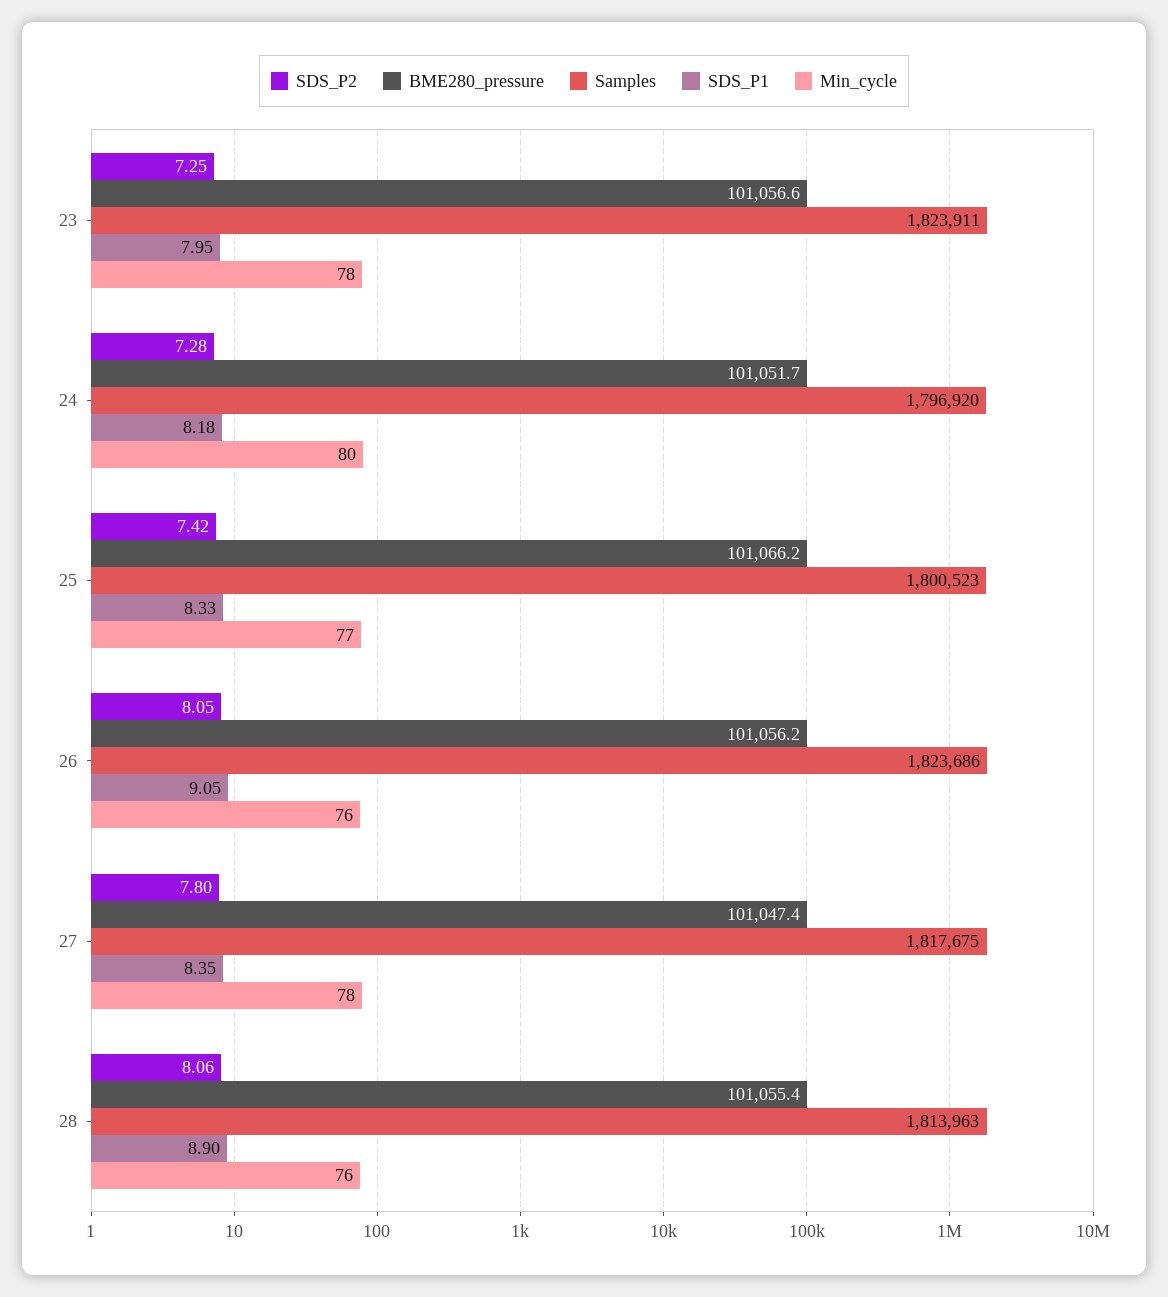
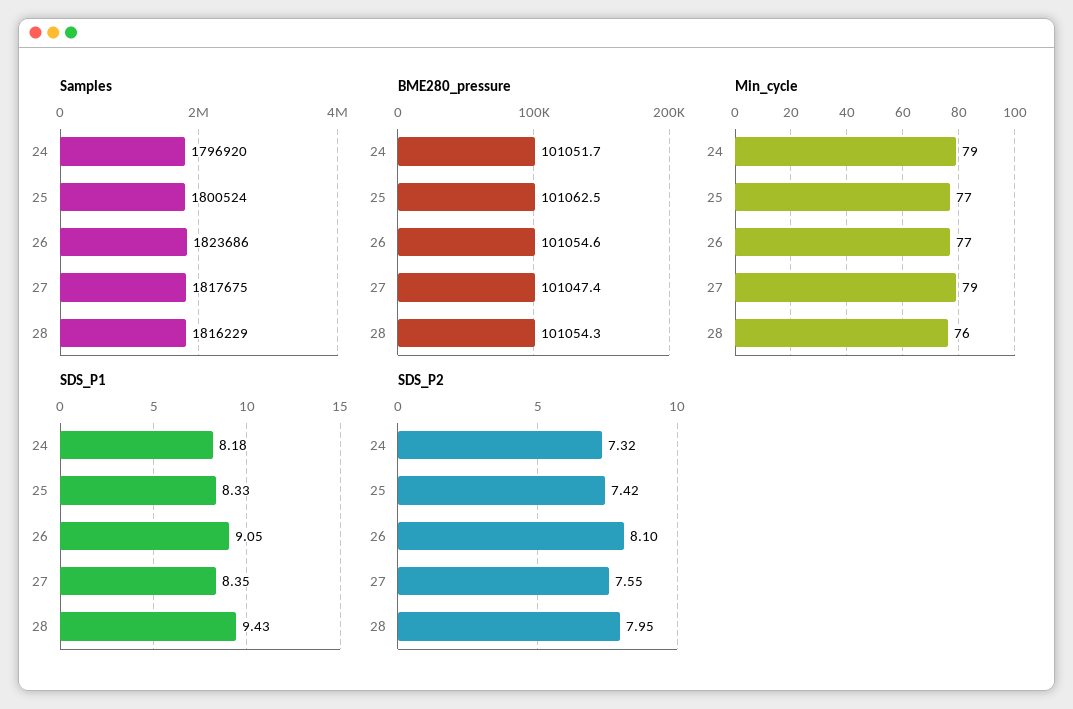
  {
    "SDS_P2": {
-     "23": 7.25,
-     "24": 7.28,
+     "24": 7.32,
      "25": 7.42,
-     "26": 8.05,
+     "26": 8.1,
-     "27": 7.8,
+     "27": 7.55,
-     "28": 8.06
+     "28": 7.95
    },
    "BME280_pressure": {
-     "23": 101056.6,
      "24": 101051.7,
-     "25": 101066.2,
+     "25": 101062.5,
-     "26": 101056.2,
+     "26": 101054.6,
      "27": 101047.4,
-     "28": 101055.4
+     "28": 101054.3
    },
    "Samples": {
-     "23": 1823911,
      "24": 1796920,
-     "25": 1800523,
+     "25": 1800524,
      "26": 1823686,
      "27": 1817675,
-     "28": 1813963
+     "28": 1816229
    },
    "SDS_P1": {
-     "23": 7.95,
      "24": 8.18,
      "25": 8.33,
      "26": 9.05,
      "27": 8.35,
-     "28": 8.9
+     "28": 9.43
    },
    "Min_cycle": {
-     "23": 78,
-     "24": 80,
+     "24": 79,
      "25": 77,
-     "26": 76,
+     "26": 77,
-     "27": 78,
+     "27": 79,
      "28": 76
    }
  }

